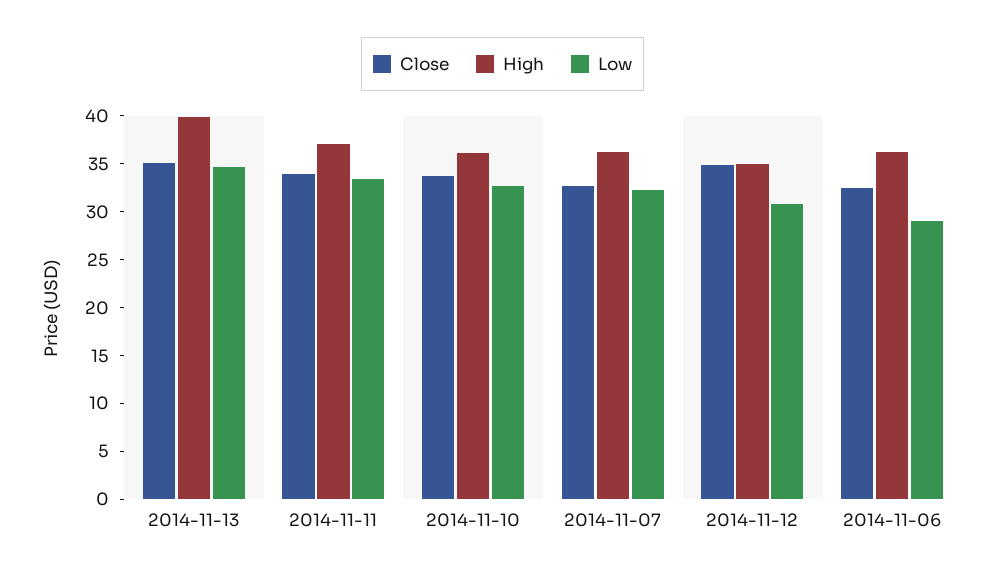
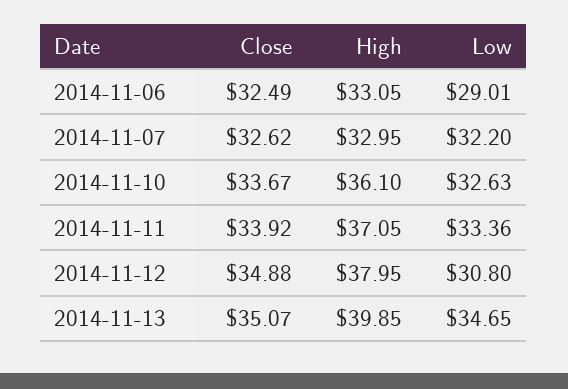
  {
    "Close": {
      "2014-11-13": 35.07,
      "2014-11-11": 33.92,
      "2014-11-10": 33.67,
      "2014-11-07": 32.62,
      "2014-11-12": 34.88,
      "2014-11-06": 32.49
    },
    "High": {
      "2014-11-13": 39.85,
      "2014-11-11": 37.05,
      "2014-11-10": 36.1,
-     "2014-11-07": 36,
+     "2014-11-07": 32.95,
-     "2014-11-12": 35,
+     "2014-11-12": 37.95,
-     "2014-11-06": 36
+     "2014-11-06": 33.05
    },
    "Low": {
      "2014-11-13": 34.65,
      "2014-11-11": 33.36,
      "2014-11-10": 32.63,
      "2014-11-07": 32.2,
      "2014-11-12": 30.8,
      "2014-11-06": 29.01
    }
  }

